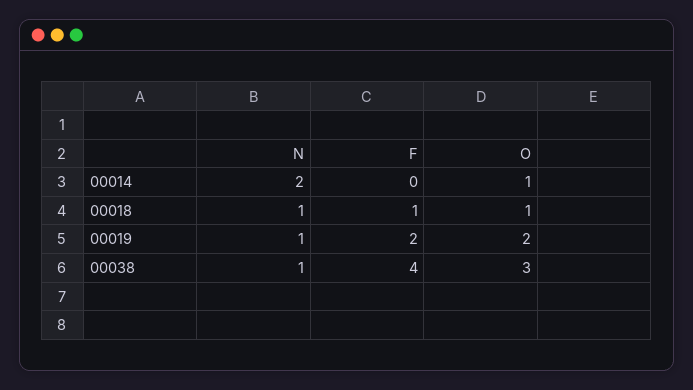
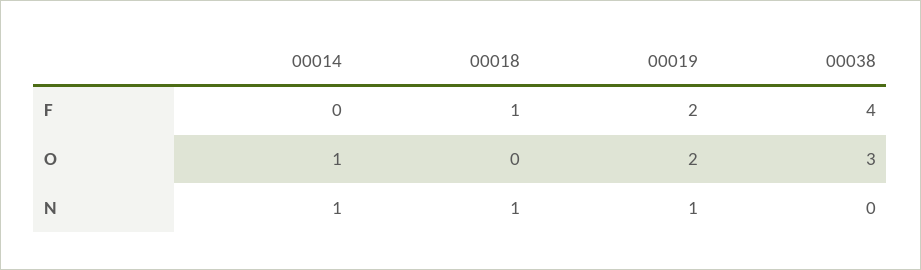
  {
    "N": {
-     "00014": 2,
+     "00014": 1,
      "00018": 1,
      "00019": 1,
-     "00038": 1
+     "00038": 0
    },
    "F": {
      "00014": 0,
      "00018": 1,
      "00019": 2,
      "00038": 4
    },
    "O": {
      "00014": 1,
-     "00018": 1,
+     "00018": 0,
      "00019": 2,
      "00038": 3
    }
  }

